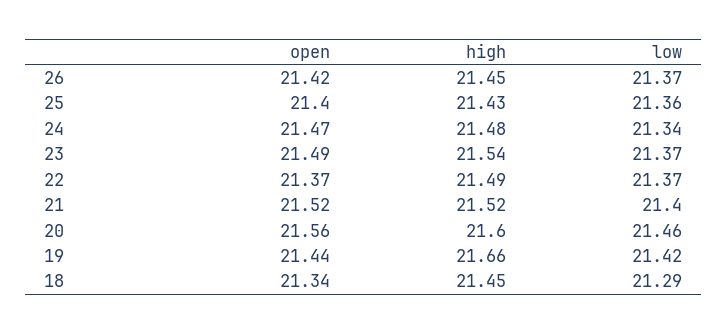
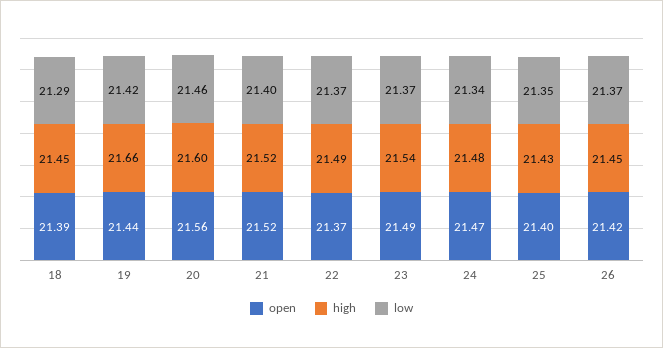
  {
    "open": {
      "26": 21.42,
      "25": 21.4,
      "24": 21.47,
      "23": 21.49,
      "22": 21.37,
      "21": 21.52,
      "20": 21.56,
      "19": 21.44,
-     "18": 21.34
+     "18": 21.39
    },
    "high": {
      "26": 21.45,
      "25": 21.43,
      "24": 21.48,
      "23": 21.54,
      "22": 21.49,
      "21": 21.52,
      "20": 21.6,
      "19": 21.66,
      "18": 21.45
    },
    "low": {
      "26": 21.37,
-     "25": 21.36,
+     "25": 21.35,
      "24": 21.34,
      "23": 21.37,
      "22": 21.37,
      "21": 21.4,
      "20": 21.46,
      "19": 21.42,
      "18": 21.29
    }
  }

